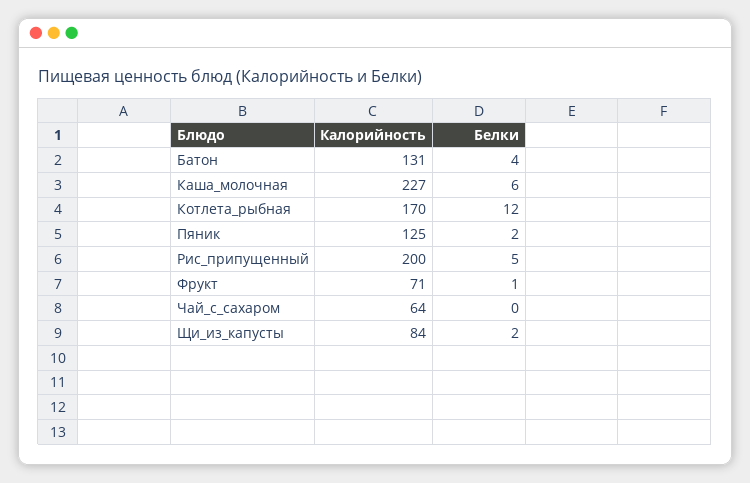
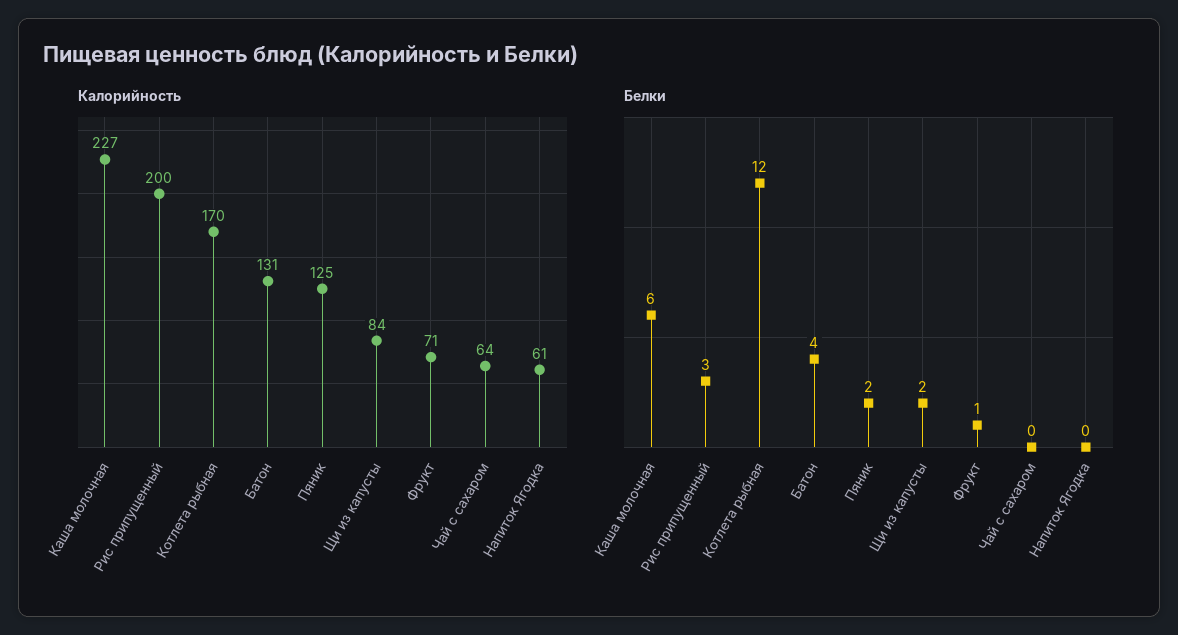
  {
    "Калорийность": {
      "Батон": 131,
      "Каша_молочная": 227,
      "Котлета_рыбная": 170,
      "Пяник": 125,
      "Рис_припущенный": 200,
      "Фрукт": 71,
      "Чай_с_сахаром": 64,
-     "Щи_из_капусты": 84
+     "Щи_из_капусты": 84,
+     "Напиток Ягодка": 61
    },
    "Белки": {
      "Батон": 4,
      "Каша_молочная": 6,
      "Котлета_рыбная": 12,
      "Пяник": 2,
-     "Рис_припущенный": 5,
+     "Рис_припущенный": 3,
      "Фрукт": 1,
      "Чай_с_сахаром": 0,
-     "Щи_из_капусты": 2
+     "Щи_из_капусты": 2,
+     "Напиток Ягодка": 0
    }
  }

